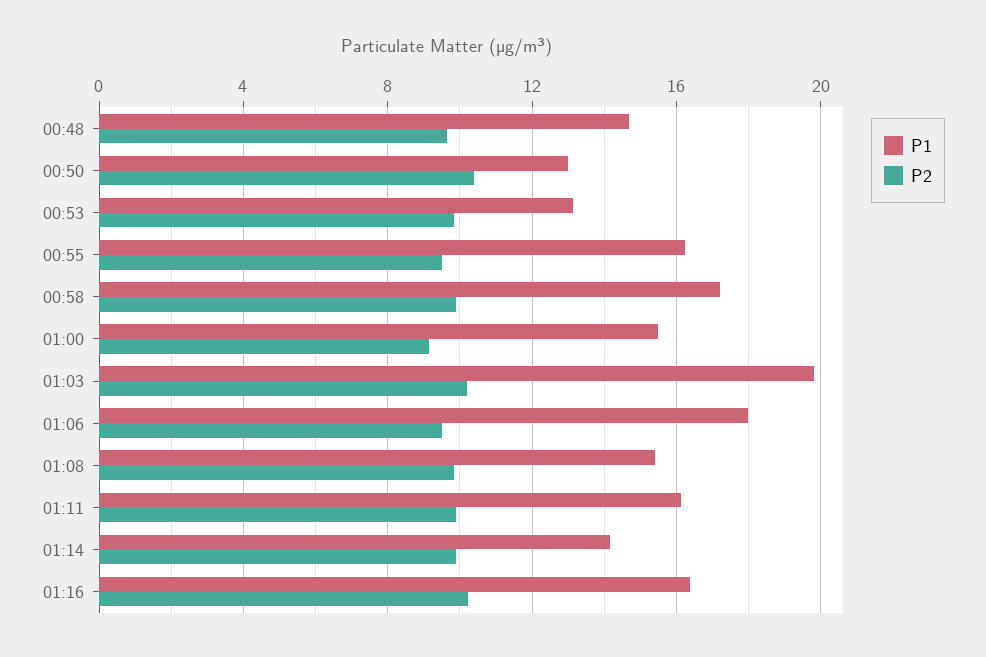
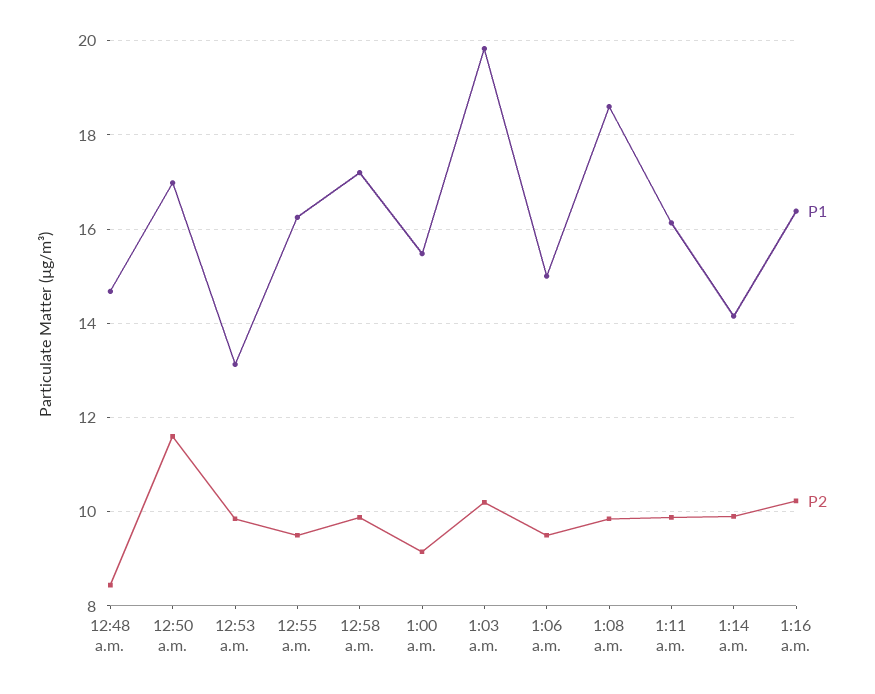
  {
    "P1": {
      "00:48": 14.6,
-     "00:50": 13,
+     "00:50": 17,
      "00:53": 13.2,
      "00:55": 16.2,
      "00:58": 17.2,
      "01:00": 15.4,
      "01:03": 19.8,
-     "01:06": 18,
+     "01:06": 15,
-     "01:08": 15.5,
+     "01:08": 18.6,
      "01:11": 16.2,
      "01:14": 14.2,
      "01:16": 16.4
    },
    "P2": {
-     "00:48": 9.5,
+     "00:48": 8.4,
-     "00:50": 10.5,
+     "00:50": 11.6,
      "00:53": 9.8,
      "00:55": 9.6,
      "00:58": 9.8,
      "01:00": 9.2,
      "01:03": 10.2,
      "01:06": 9.6,
      "01:08": 9.8,
      "01:11": 9.8,
      "01:14": 10,
      "01:16": 10.2
    }
  }

